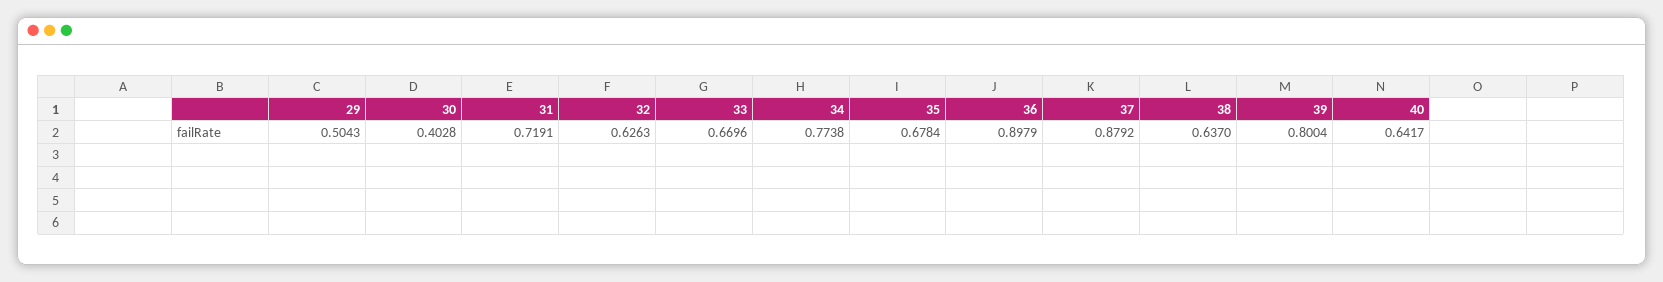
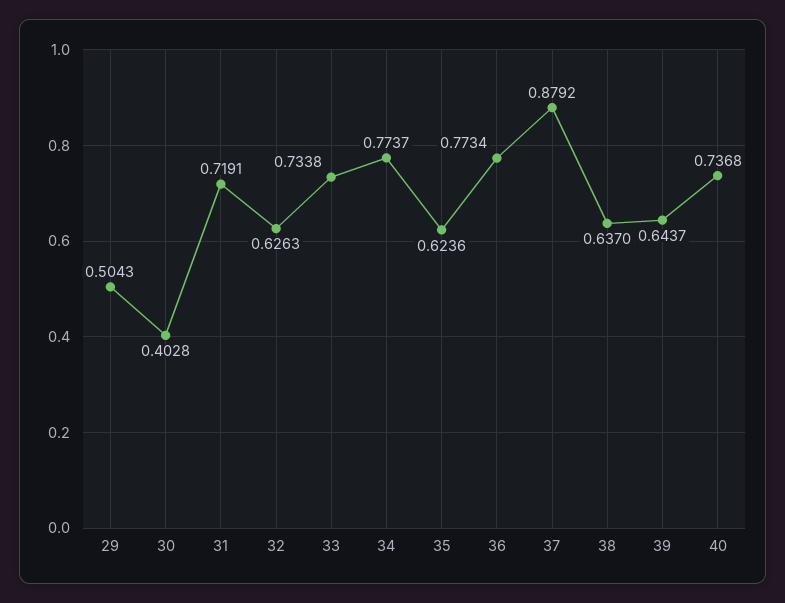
  {
    "29": 0.5043,
    "30": 0.4028,
    "31": 0.7191,
    "32": 0.6263,
-   "33": 0.6696,
+   "33": 0.7338,
-   "34": 0.7738,
+   "34": 0.7737,
-   "35": 0.6784,
+   "35": 0.6236,
-   "36": 0.8979,
+   "36": 0.7734,
    "37": 0.8792,
    "38": 0.637,
-   "39": 0.8004,
+   "39": 0.6437,
-   "40": 0.6417
+   "40": 0.7368
  }

